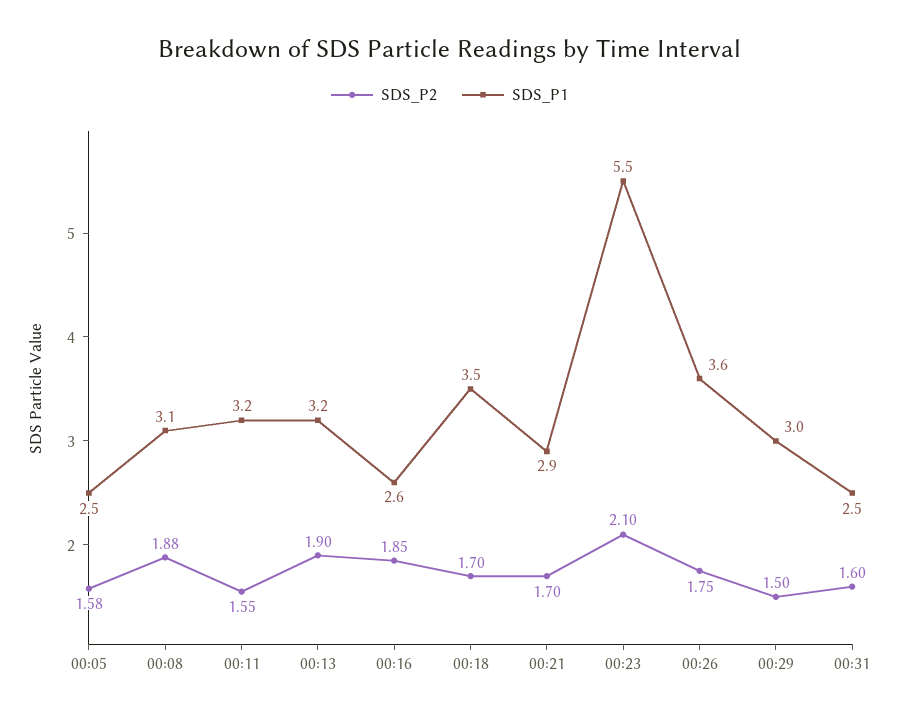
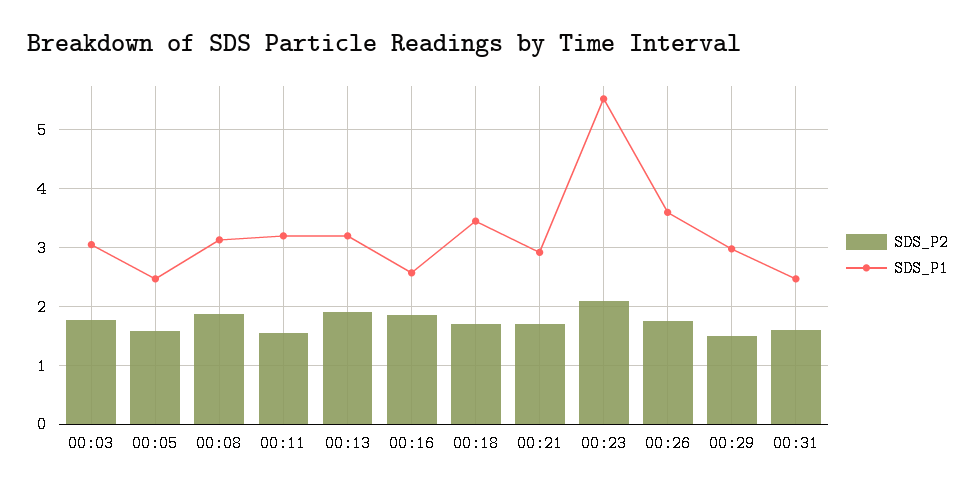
  {
    "SDS_P2": {
      "00:05": 1.58,
      "00:08": 1.88,
      "00:11": 1.55,
      "00:13": 1.9,
      "00:16": 1.85,
      "00:18": 1.7,
      "00:21": 1.7,
      "00:23": 2.1,
      "00:26": 1.75,
      "00:29": 1.5,
-     "00:31": 1.6
+     "00:31": 1.6,
+     "00:03": 1.8
    },
    "SDS_P1": {
      "00:05": 2.5,
      "00:08": 3.1,
      "00:11": 3.2,
      "00:13": 3.2,
      "00:16": 2.6,
      "00:18": 3.5,
      "00:21": 2.9,
      "00:23": 5.5,
      "00:26": 3.6,
      "00:29": 3,
-     "00:31": 2.5
+     "00:31": 2.5,
+     "00:03": 3
    }
  }

